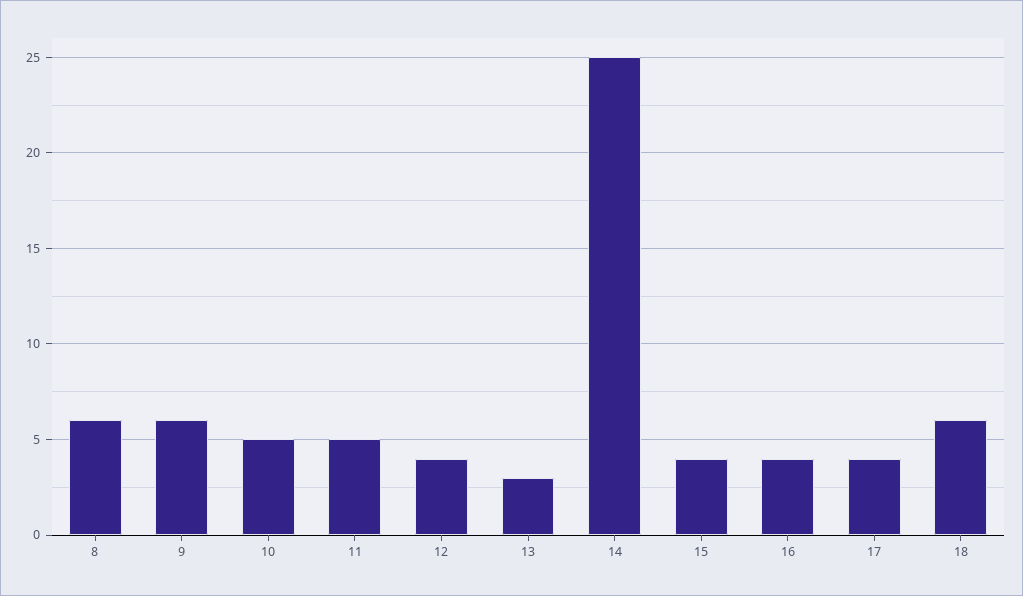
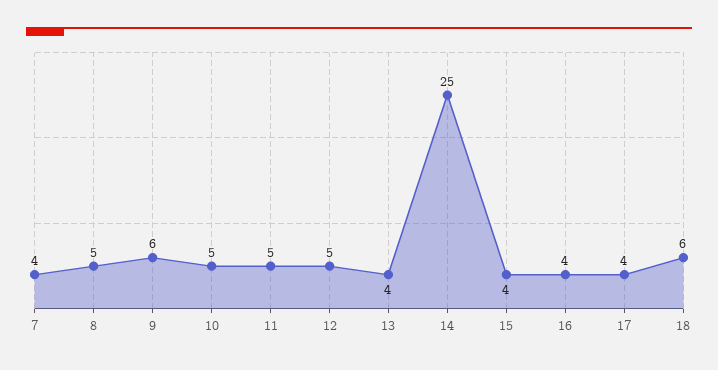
  {
-   "8": 6,
+   "8": 5,
    "9": 6,
    "10": 5,
    "11": 5,
-   "12": 4,
+   "12": 5,
-   "13": 3,
+   "13": 4,
    "14": 25,
    "15": 4,
    "16": 4,
    "17": 4,
-   "18": 6
+   "18": 6,
+   "7": 4
  }

